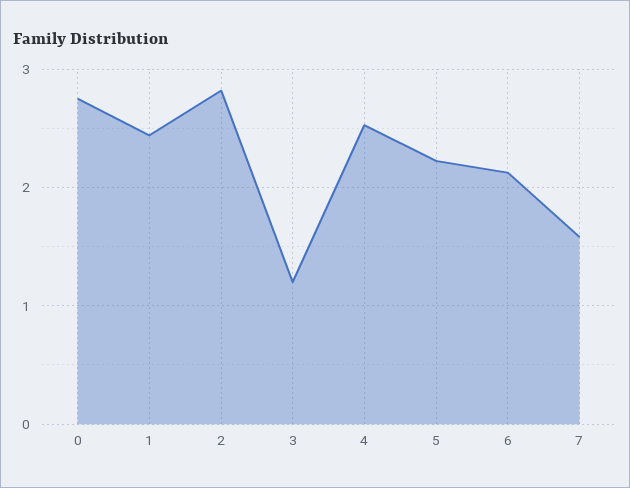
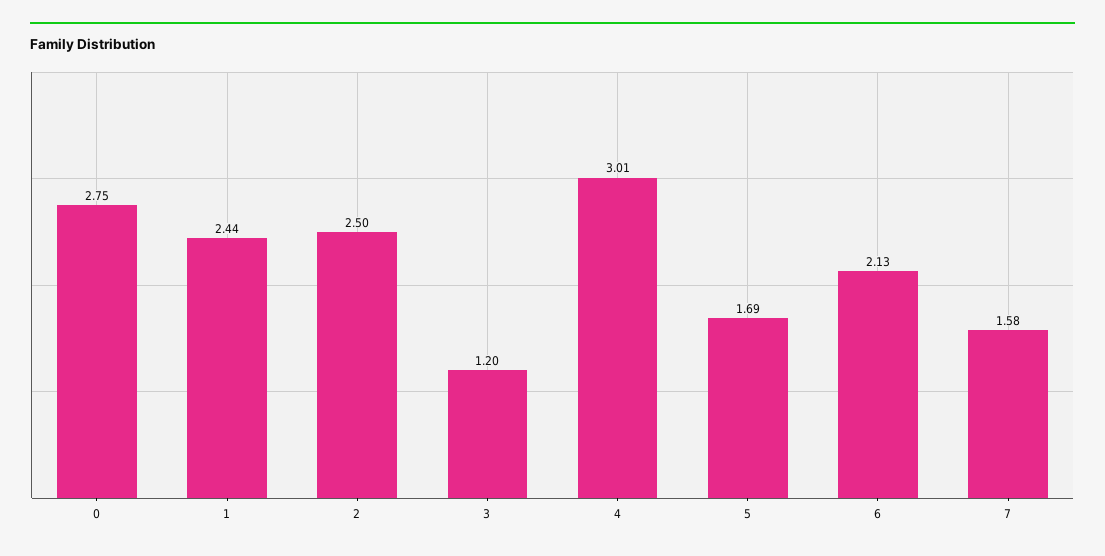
  {
    "0": 2.75,
    "1": 2.44,
-   "2": 2.8,
+   "2": 2.5,
    "3": 1.2,
-   "4": 2.5,
+   "4": 3.01,
-   "5": 2.2,
+   "5": 1.69,
    "6": 2.13,
    "7": 1.58
  }

